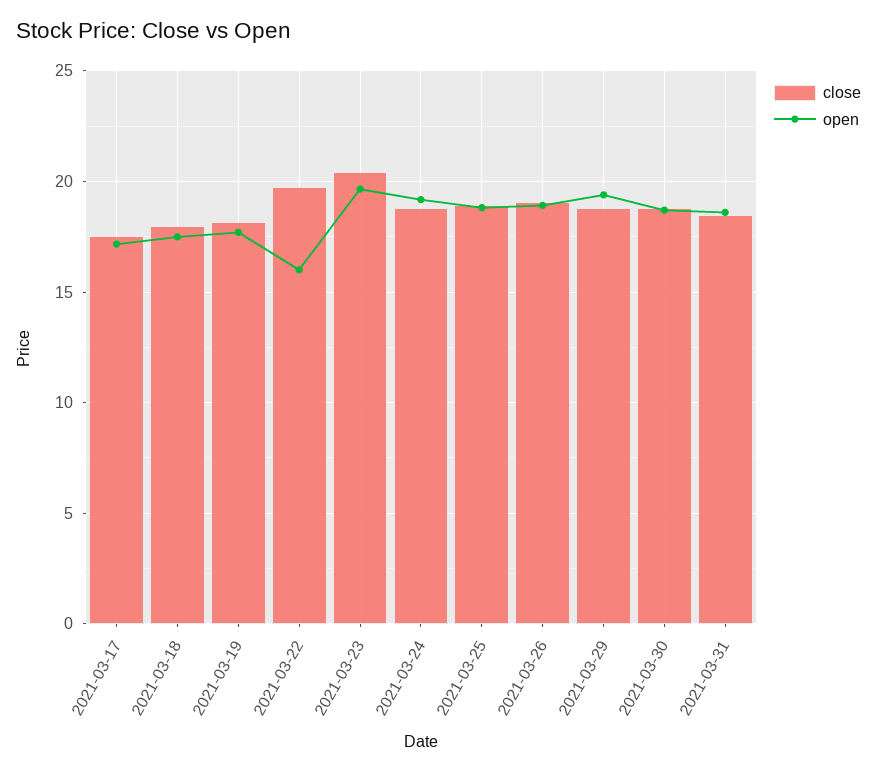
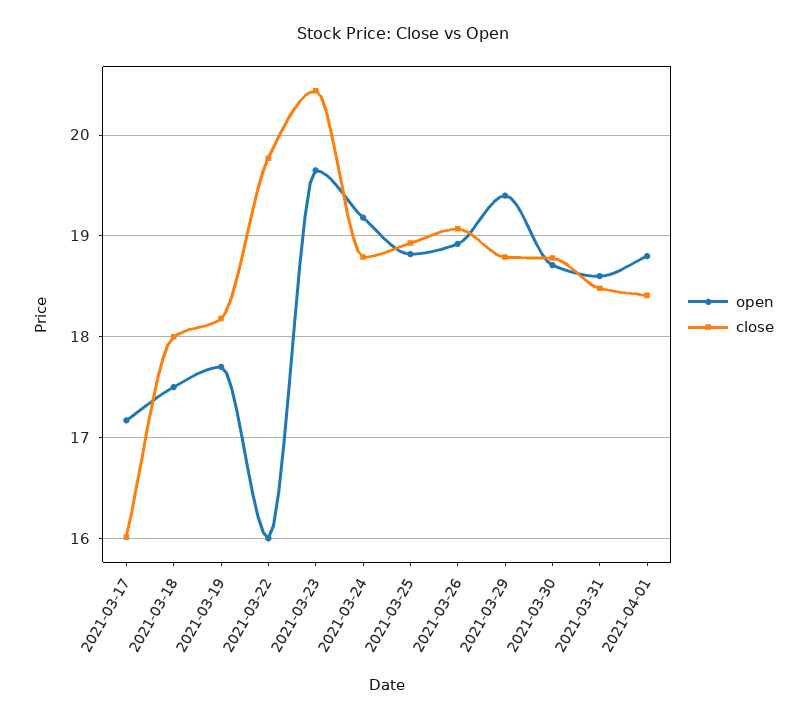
  {
    "close": {
-     "2021-03-17": 17.5,
+     "2021-03-17": 16,
      "2021-03-18": 18,
      "2021-03-19": 18.2,
      "2021-03-22": 19.8,
      "2021-03-23": 20.4,
      "2021-03-24": 18.8,
      "2021-03-25": 18.9,
      "2021-03-26": 19.1,
      "2021-03-29": 18.8,
      "2021-03-30": 18.8,
-     "2021-03-31": 18.5
+     "2021-03-31": 18.5,
+     "2021-04-01": 18.4
    },
    "open": {
      "2021-03-17": 17.2,
      "2021-03-18": 17.5,
      "2021-03-19": 17.7,
      "2021-03-22": 16,
      "2021-03-23": 19.7,
      "2021-03-24": 19.2,
      "2021-03-25": 18.8,
      "2021-03-26": 18.9,
      "2021-03-29": 19.4,
      "2021-03-30": 18.7,
-     "2021-03-31": 18.6
+     "2021-03-31": 18.6,
+     "2021-04-01": 18.8
    }
  }

